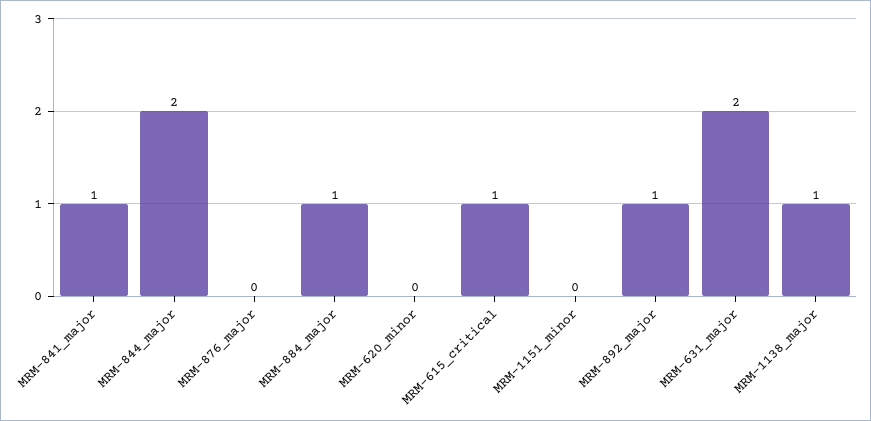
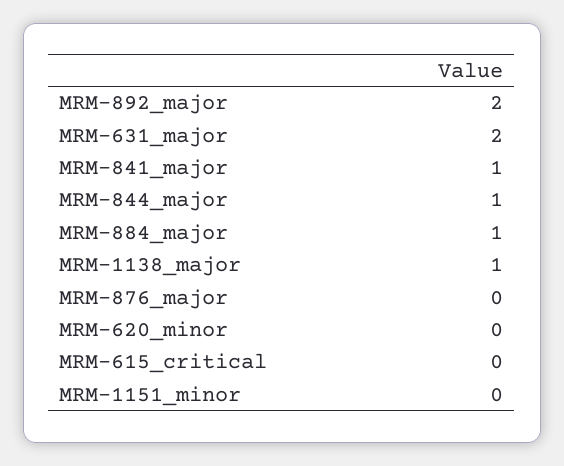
  {
    "MRM-841_major": 1,
-   "MRM-844_major": 2,
+   "MRM-844_major": 1,
    "MRM-876_major": 0,
    "MRM-884_major": 1,
    "MRM-620_minor": 0,
-   "MRM-615_critical": 1,
+   "MRM-615_critical": 0,
    "MRM-1151_minor": 0,
-   "MRM-892_major": 1,
+   "MRM-892_major": 2,
    "MRM-631_major": 2,
    "MRM-1138_major": 1
  }

